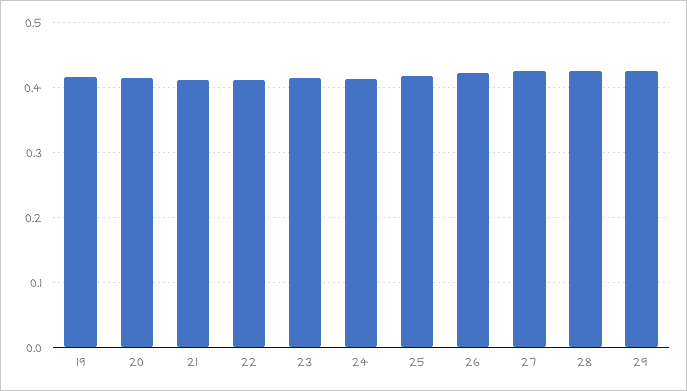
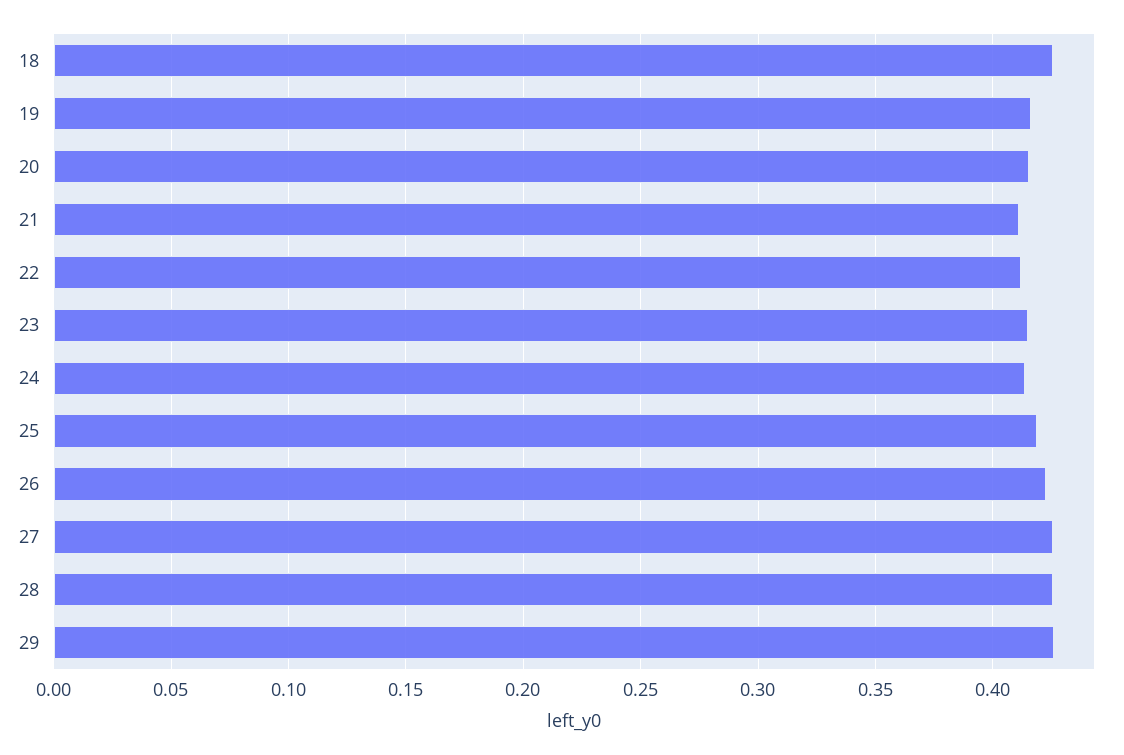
  {
    "19": 0.415,
    "20": 0.415,
    "21": 0.41,
    "22": 0.41,
    "23": 0.415,
    "24": 0.415,
    "25": 0.42,
    "26": 0.425,
    "27": 0.425,
    "28": 0.425,
-   "29": 0.425
+   "29": 0.425,
+   "18": 0.425
  }

